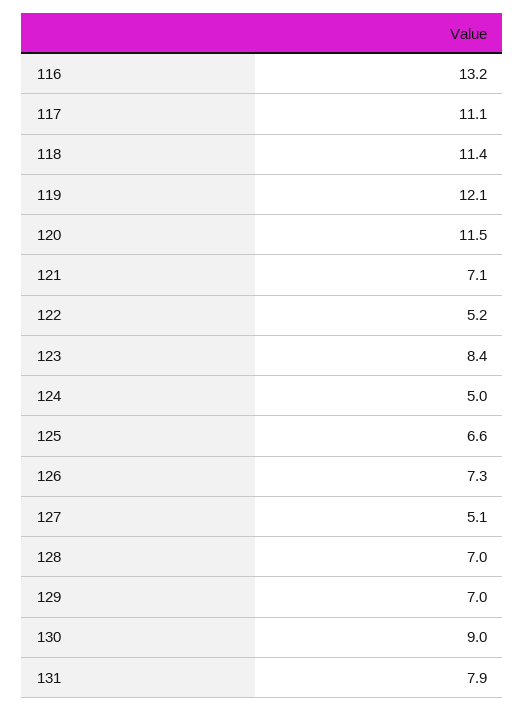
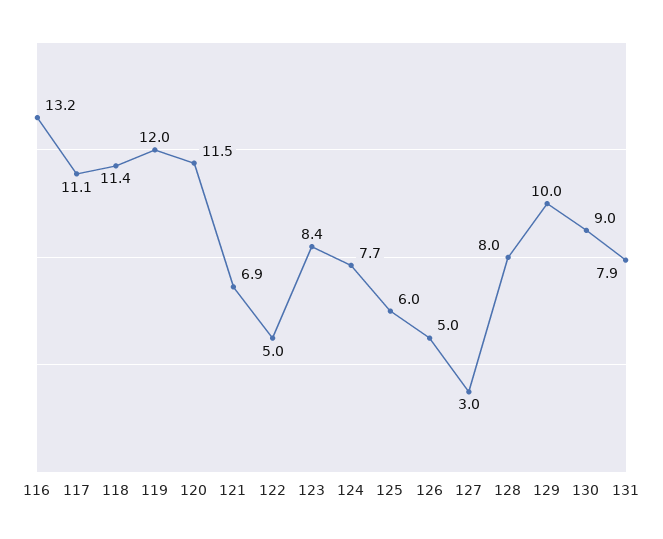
  {
    "116": 13.2,
    "117": 11.1,
    "118": 11.4,
-   "119": 12.1,
+   "119": 12,
    "120": 11.5,
-   "121": 7.1,
+   "121": 6.9,
-   "122": 5.2,
+   "122": 5,
    "123": 8.4,
-   "124": 5,
+   "124": 7.7,
-   "125": 6.6,
+   "125": 6,
-   "126": 7.3,
+   "126": 5,
-   "127": 5.1,
+   "127": 3,
-   "128": 7,
+   "128": 8,
-   "129": 7,
+   "129": 10,
    "130": 9,
    "131": 7.9
  }

